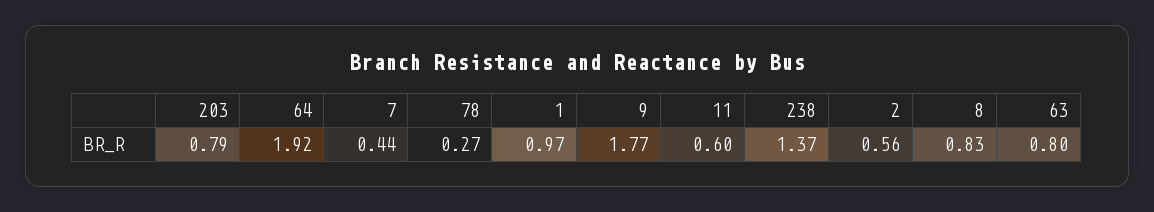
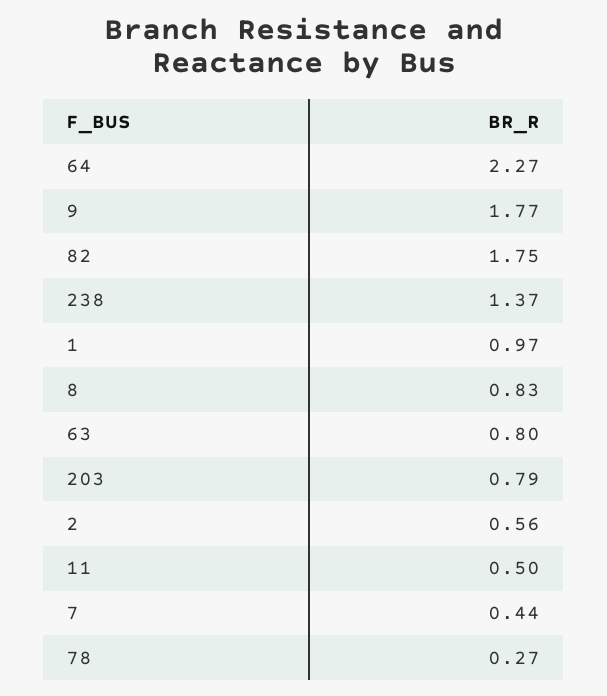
  {
    "203": 0.79,
-   "64": 1.92,
+   "64": 2.27,
    "7": 0.44,
    "78": 0.27,
    "1": 0.97,
    "9": 1.77,
-   "11": 0.6,
+   "11": 0.5,
    "238": 1.37,
    "2": 0.56,
    "8": 0.83,
-   "63": 0.8
+   "63": 0.8,
+   "82": 1.75
  }

